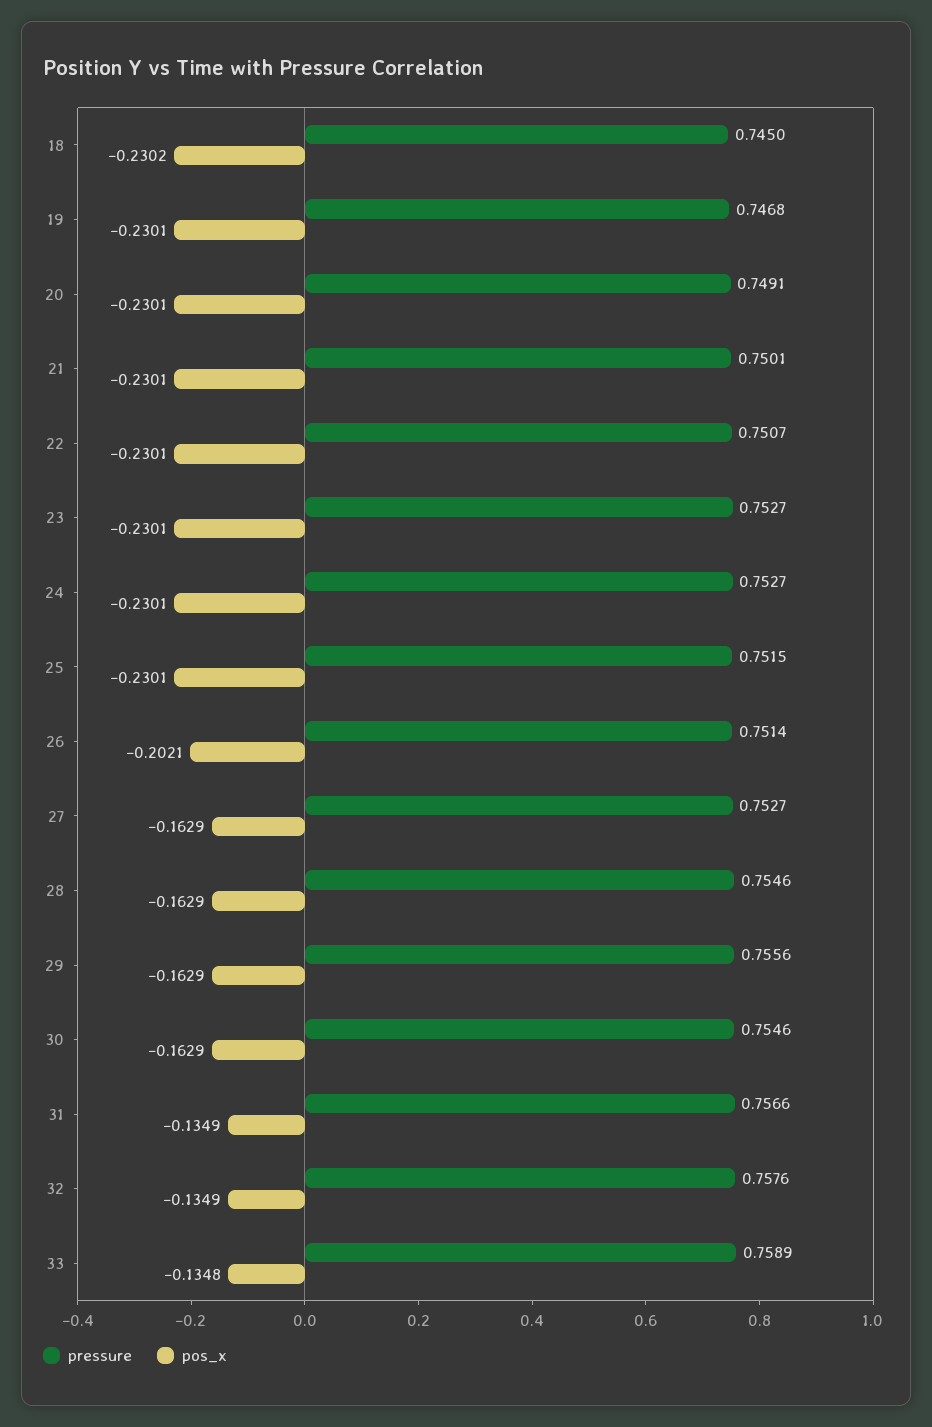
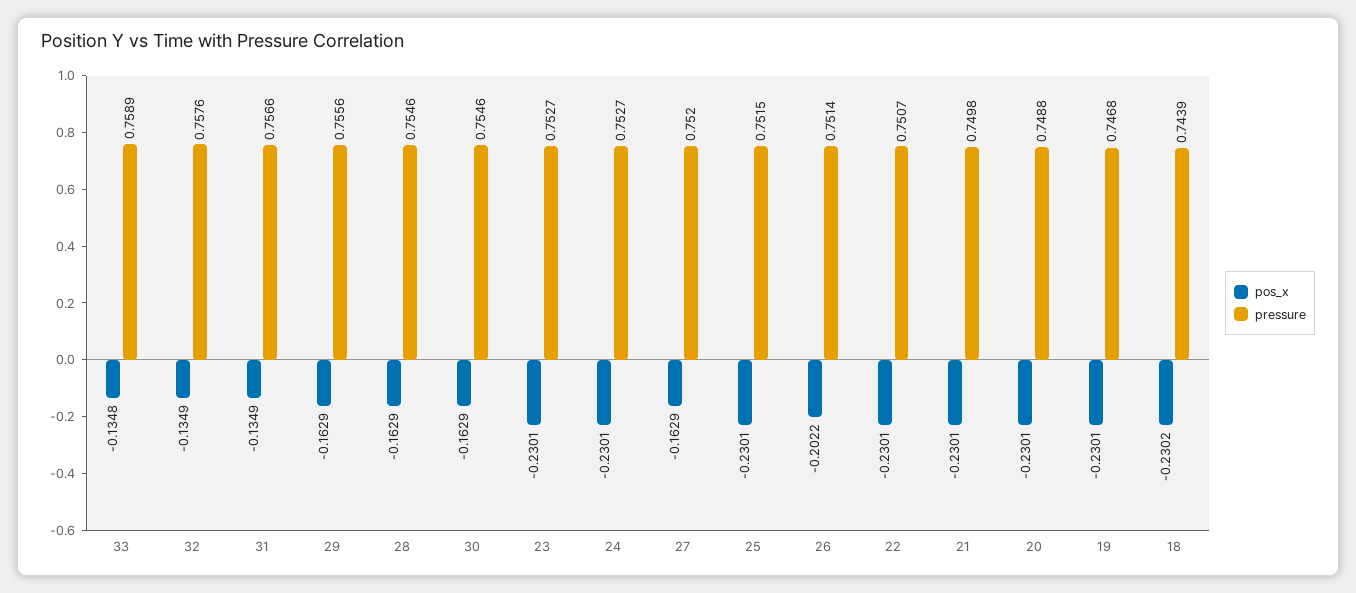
  {
    "pressure": {
-     "18": 0.745,
+     "18": 0.7439,
      "19": 0.7468,
-     "20": 0.7491,
+     "20": 0.7488,
-     "21": 0.7501,
+     "21": 0.7498,
      "22": 0.7507,
      "23": 0.7527,
      "24": 0.7527,
      "25": 0.7515,
      "26": 0.7514,
-     "27": 0.7527,
+     "27": 0.752,
      "28": 0.7546,
      "29": 0.7556,
      "30": 0.7546,
      "31": 0.7566,
      "32": 0.7576,
      "33": 0.7589
    },
    "pos_x": {
      "18": -0.2302,
      "19": -0.2301,
      "20": -0.2301,
      "21": -0.2301,
      "22": -0.2301,
      "23": -0.2301,
      "24": -0.2301,
      "25": -0.2301,
-     "26": -0.2021,
+     "26": -0.2022,
      "27": -0.1629,
      "28": -0.1629,
      "29": -0.1629,
      "30": -0.1629,
      "31": -0.1349,
      "32": -0.1349,
      "33": -0.1348
    }
  }

